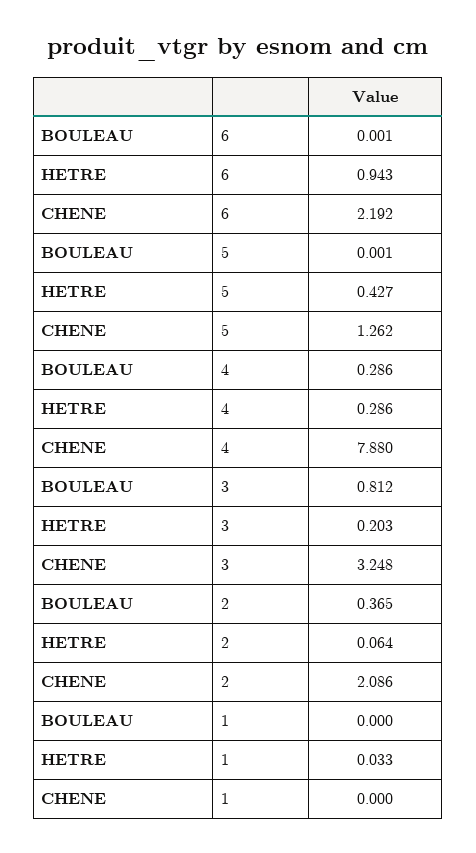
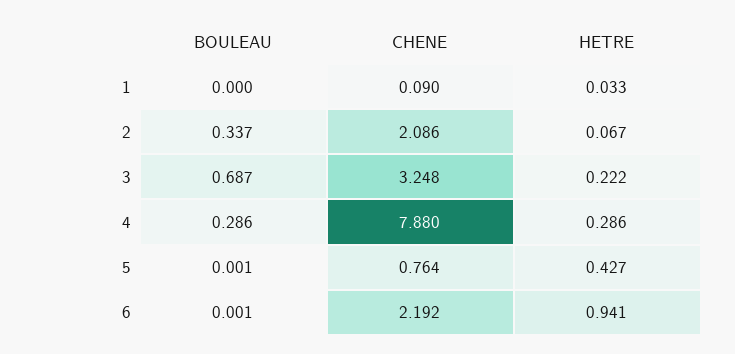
  {
    "BOULEAU": {
      "6": 0.001,
      "5": 0.001,
      "4": 0.286,
-     "3": 0.812,
+     "3": 0.687,
-     "2": 0.365,
+     "2": 0.337,
      "1": 0
    },
    "HETRE": {
-     "6": 0.943,
+     "6": 0.941,
      "5": 0.427,
      "4": 0.286,
-     "3": 0.203,
+     "3": 0.222,
-     "2": 0.064,
+     "2": 0.067,
      "1": 0.033
    },
    "CHENE": {
      "6": 2.192,
-     "5": 1.262,
+     "5": 0.764,
      "4": 7.88,
      "3": 3.248,
      "2": 2.086,
-     "1": 0
+     "1": 0.09
    }
  }

